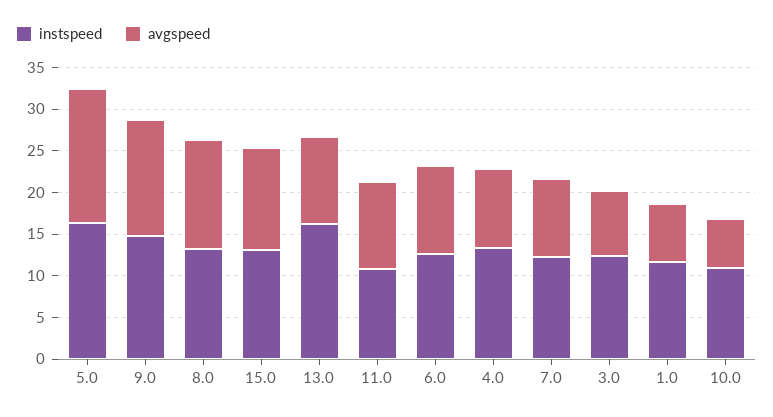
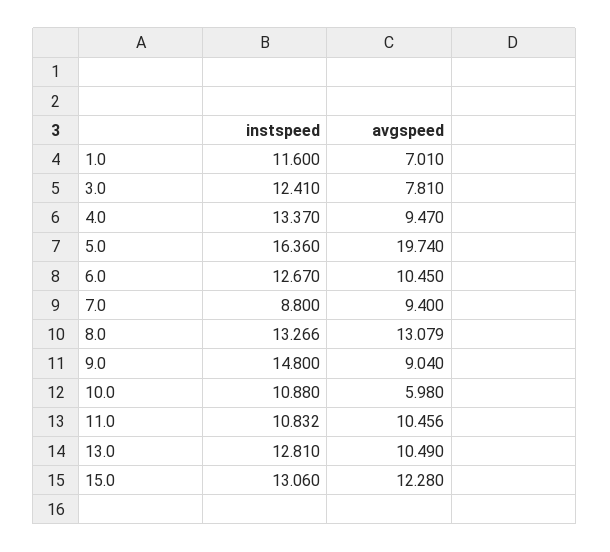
  {
    "instspeed": {
      "5.0": 16.36,
      "9.0": 14.8,
      "8.0": 13.266,
      "15.0": 13.06,
-     "13.0": 16,
+     "13.0": 12.81,
      "11.0": 10.832,
      "6.0": 12.67,
      "4.0": 13.37,
-     "7.0": 12,
+     "7.0": 8.8,
      "3.0": 12.41,
      "1.0": 11.6,
      "10.0": 10.88
    },
    "avgspeed": {
-     "5.0": 16,
+     "5.0": 19.74,
-     "9.0": 14,
+     "9.0": 9.04,
      "8.0": 13.079,
      "15.0": 12.28,
      "13.0": 10.49,
      "11.0": 10.456,
      "6.0": 10.45,
      "4.0": 9.47,
      "7.0": 9.4,
      "3.0": 7.81,
      "1.0": 7.01,
      "10.0": 5.98
    }
  }

